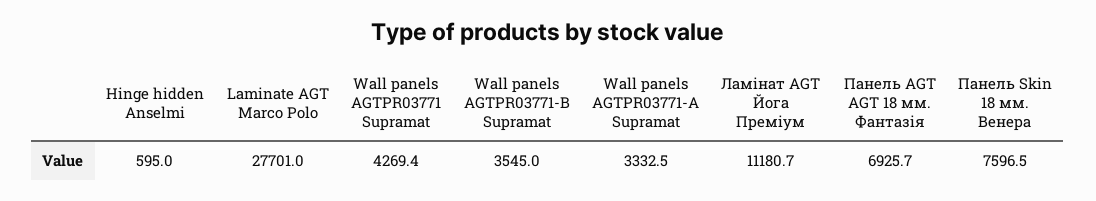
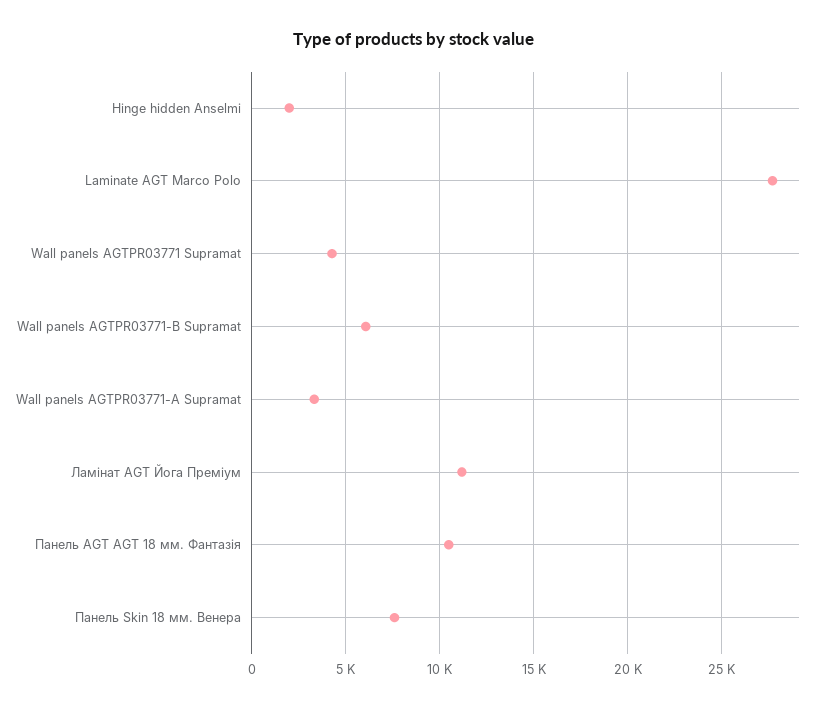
  {
-   "Hinge hidden Anselmi": 595,
+   "Hinge hidden Anselmi": 2000,
    "Laminate AGT Marco Polo": 27701,
    "Wall panels AGTPR03771 Supramat": 4269.4,
-   "Wall panels AGTPR03771-B Supramat": 3545,
+   "Wall panels AGTPR03771-B Supramat": 6000,
    "Wall panels AGTPR03771-А Supramat": 3332.5,
    "Ламінат AGT Йога Преміум": 11180.7,
-   "Панель AGT AGT 18 мм. Фантазія": 6925.7,
+   "Панель AGT AGT 18 мм. Фантазія": 10500,
    "Панель Skin 18 мм. Венера": 7596.5
  }

